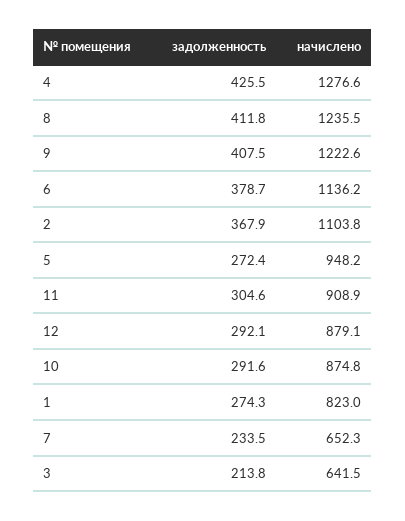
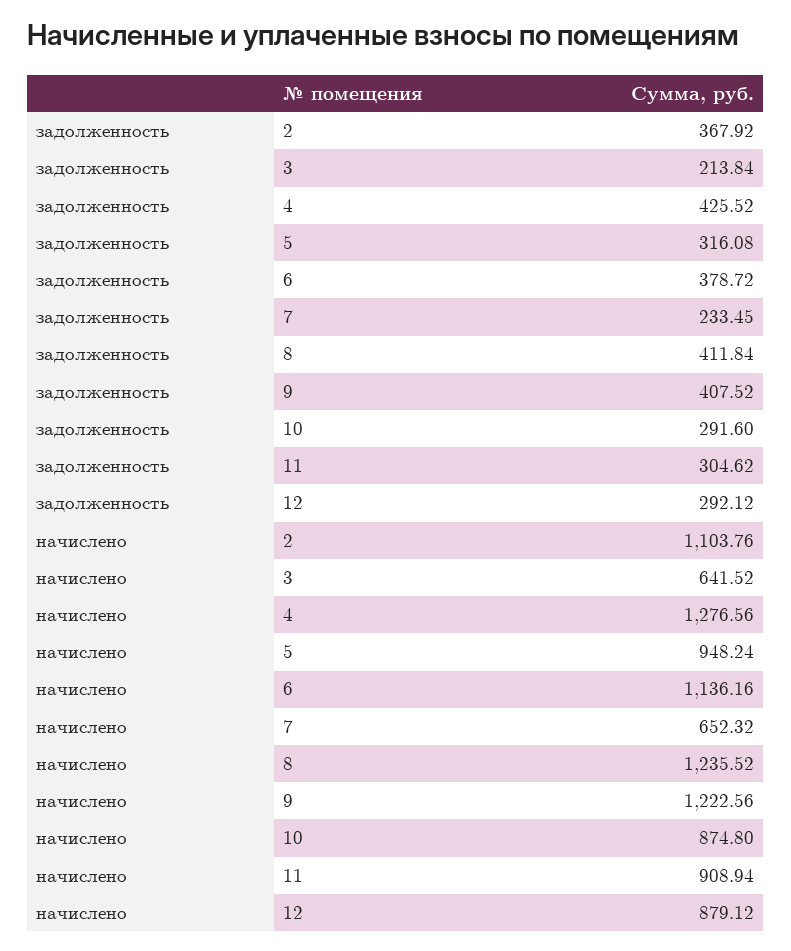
  {
    "задолженность": {
      "4": 425.52,
      "8": 411.84,
      "9": 407.52,
      "6": 378.72,
      "2": 367.92,
-     "5": 272.4,
+     "5": 316.08,
      "11": 304.62,
      "12": 292.12,
      "10": 291.6,
-     "1": 274.3,
      "7": 233.45,
      "3": 213.84
    },
    "начислено": {
      "4": 1276.56,
      "8": 1235.52,
      "9": 1222.56,
      "6": 1136.16,
      "2": 1103.76,
      "5": 948.24,
      "11": 908.94,
      "12": 879.12,
      "10": 874.8,
-     "1": 823,
      "7": 652.32,
      "3": 641.52
    }
  }

